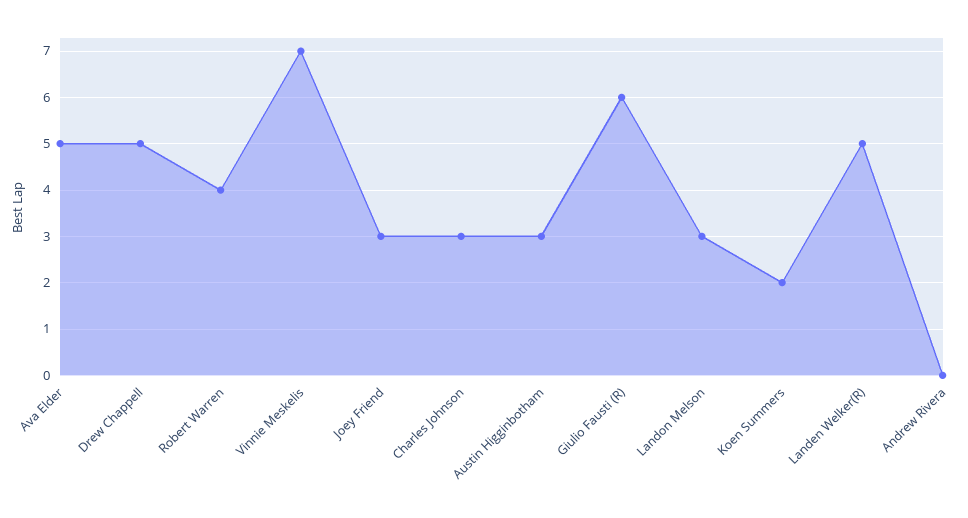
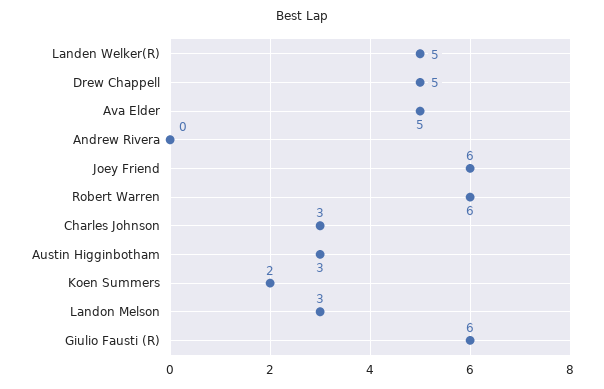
  {
    "Ava Elder": 5,
    "Drew Chappell": 5,
-   "Robert Warren": 4,
+   "Robert Warren": 6,
-   "Vinnie Meskelis": 7,
-   "Joey Friend": 3,
+   "Joey Friend": 6,
    "Charles Johnson": 3,
    "Austin Higginbotham": 3,
    "Giulio Fausti (R)": 6,
    "Landon Melson": 3,
    "Koen Summers": 2,
    "Landen Welker(R)": 5,
    "Andrew Rivera": 0
  }

